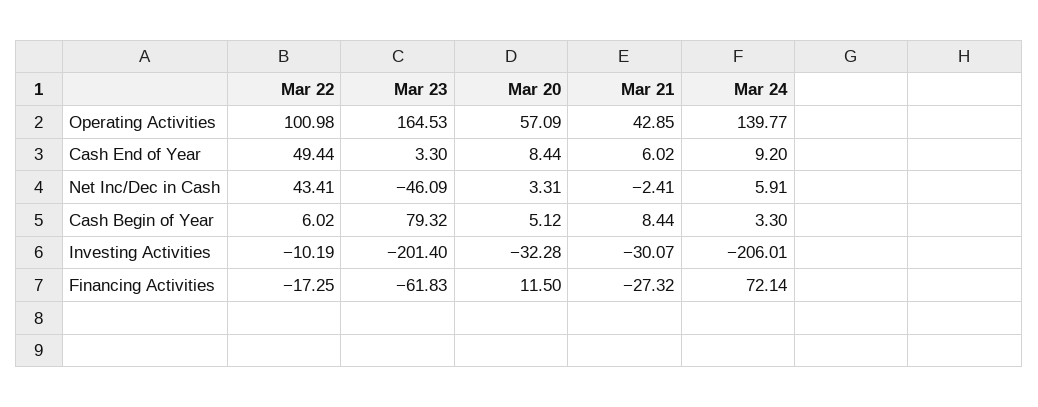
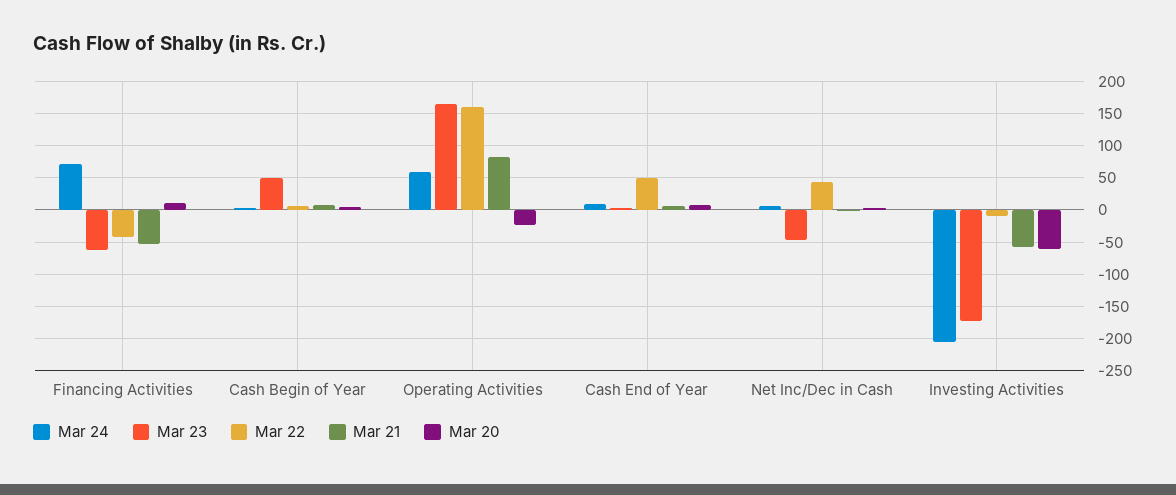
  {
    "Mar 22": {
-     "Operating Activities": 100.98,
+     "Operating Activities": 160,
      "Cash End of Year": 49.44,
      "Net Inc/Dec in Cash": 43.41,
      "Cash Begin of Year": 6.02,
      "Investing Activities": -10.19,
-     "Financing Activities": -17.25
+     "Financing Activities": -40
    },
    "Mar 23": {
      "Operating Activities": 164.53,
      "Cash End of Year": 3.3,
      "Net Inc/Dec in Cash": -46.09,
-     "Cash Begin of Year": 79.32,
+     "Cash Begin of Year": 50,
-     "Investing Activities": -201.4,
+     "Investing Activities": -170,
      "Financing Activities": -61.83
    },
    "Mar 20": {
-     "Operating Activities": 57.09,
+     "Operating Activities": -20,
      "Cash End of Year": 8.44,
      "Net Inc/Dec in Cash": 3.31,
      "Cash Begin of Year": 5.12,
-     "Investing Activities": -32.28,
+     "Investing Activities": -60,
      "Financing Activities": 11.5
    },
    "Mar 21": {
-     "Operating Activities": 42.85,
+     "Operating Activities": 80,
      "Cash End of Year": 6.02,
      "Net Inc/Dec in Cash": -2.41,
      "Cash Begin of Year": 8.44,
-     "Investing Activities": -30.07,
+     "Investing Activities": -60,
-     "Financing Activities": -27.32
+     "Financing Activities": -50
    },
    "Mar 24": {
-     "Operating Activities": 139.77,
+     "Operating Activities": 60,
      "Cash End of Year": 9.2,
      "Net Inc/Dec in Cash": 5.91,
      "Cash Begin of Year": 3.3,
      "Investing Activities": -206.01,
      "Financing Activities": 72.14
    }
  }

